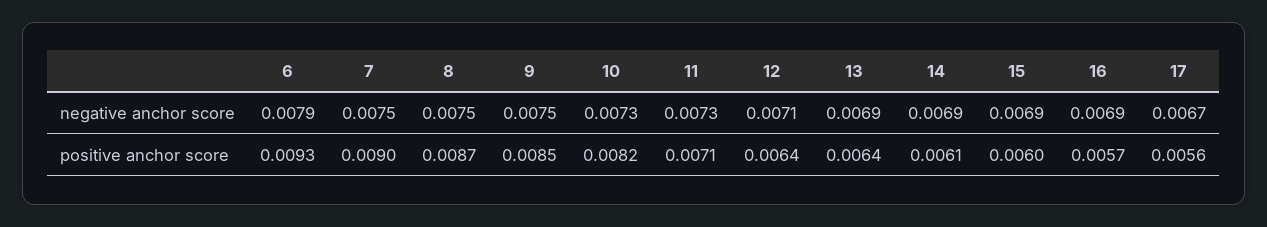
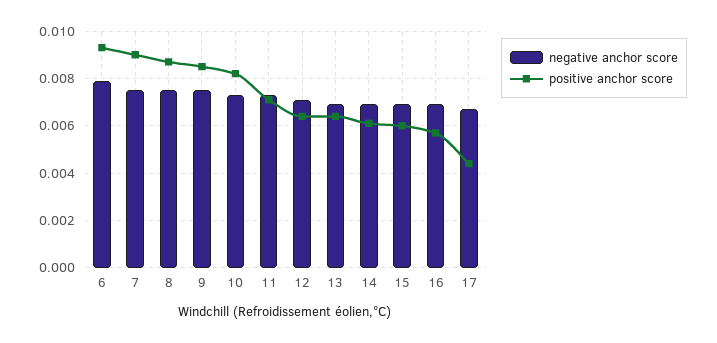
  {
    "negative anchor score": {
      "6": 0.0079,
      "7": 0.0075,
      "8": 0.0075,
      "9": 0.0075,
      "10": 0.0073,
      "11": 0.0073,
      "12": 0.0071,
      "13": 0.0069,
      "14": 0.0069,
      "15": 0.0069,
      "16": 0.0069,
      "17": 0.0067
    },
    "positive anchor score": {
      "6": 0.0093,
      "7": 0.009,
      "8": 0.0087,
      "9": 0.0085,
      "10": 0.0082,
      "11": 0.0071,
      "12": 0.0064,
      "13": 0.0064,
      "14": 0.0061,
      "15": 0.006,
      "16": 0.0057,
-     "17": 0.0056
+     "17": 0.0045
    }
  }

